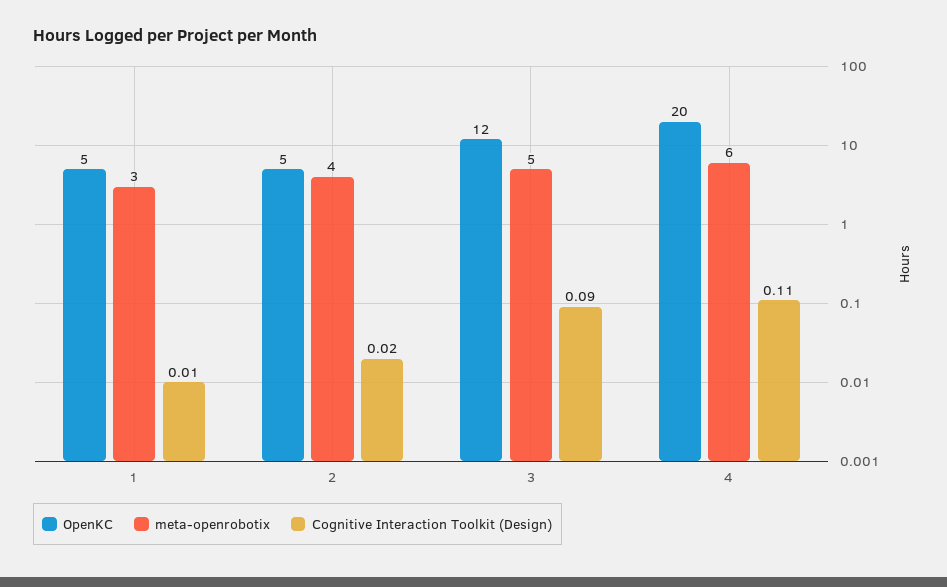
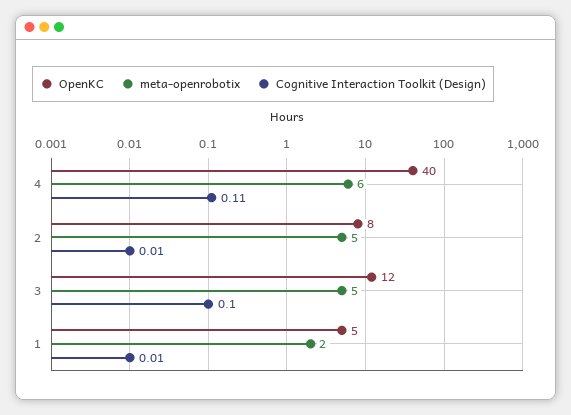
  {
    "OpenKC": {
      "1": 5,
-     "2": 5,
+     "2": 8,
      "3": 12,
-     "4": 20
+     "4": 40
    },
    "meta-openrobotix": {
-     "1": 3,
+     "1": 2,
-     "2": 4,
+     "2": 5,
      "3": 5,
      "4": 6
    },
    "Cognitive Interaction Toolkit (Design)": {
      "1": 0.01,
-     "2": 0.02,
+     "2": 0.01,
-     "3": 0.09,
+     "3": 0.1,
      "4": 0.11
    }
  }

